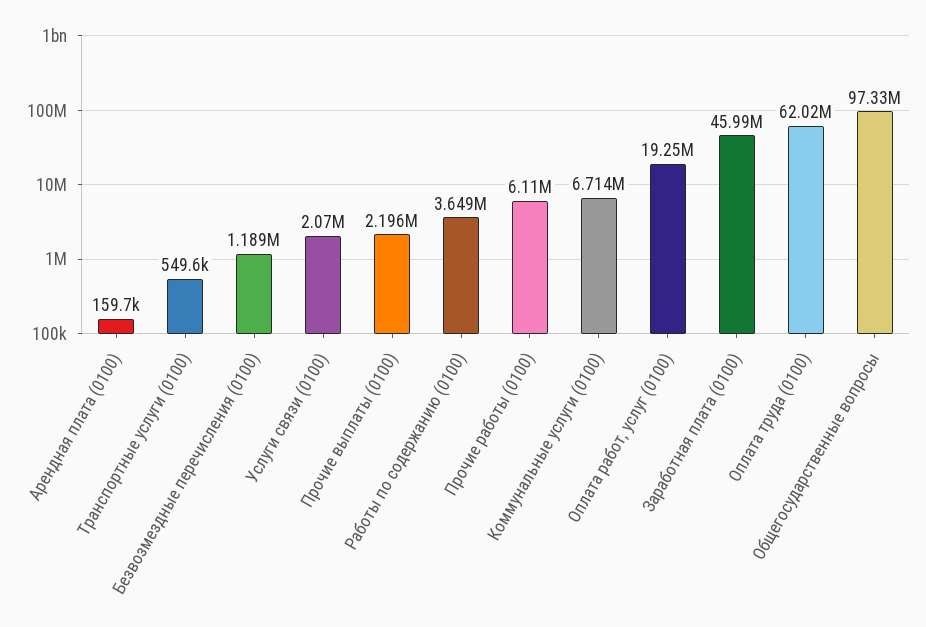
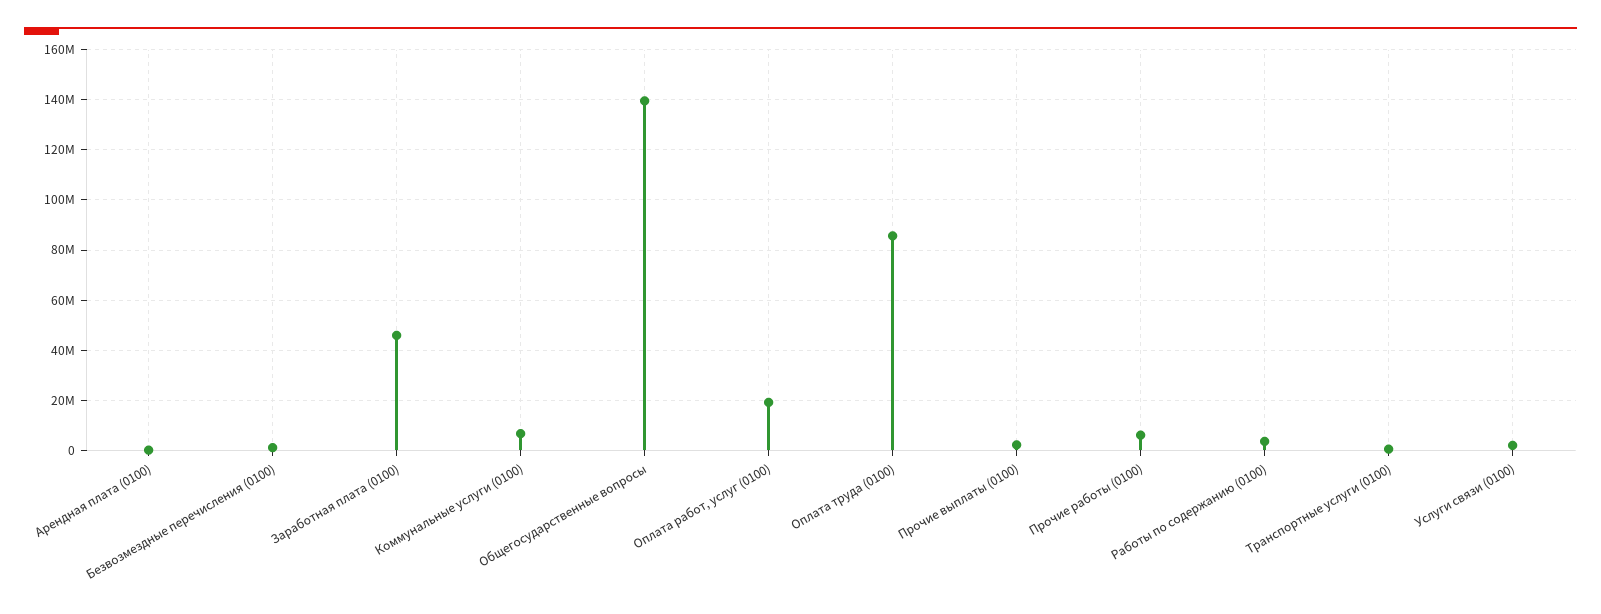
  {
    "Арендная плата (0100)": 159700,
    "Транспортные услуги (0100)": 549600,
    "Безвозмездные перечисления (0100)": 1189000,
    "Услуги связи (0100)": 2070000,
    "Прочие выплаты (0100)": 2196000,
    "Работы по содержанию (0100)": 3649000,
    "Прочие работы (0100)": 6110000,
    "Коммунальные услуги (0100)": 6714000,
    "Оплата работ, услуг (0100)": 19250000,
    "Заработная плата (0100)": 45990000,
-   "Оплата труда (0100)": 62020000,
+   "Оплата труда (0100)": 85000000,
-   "Общегосударственные вопросы": 97330000
+   "Общегосударственные вопросы": 140000000
  }

